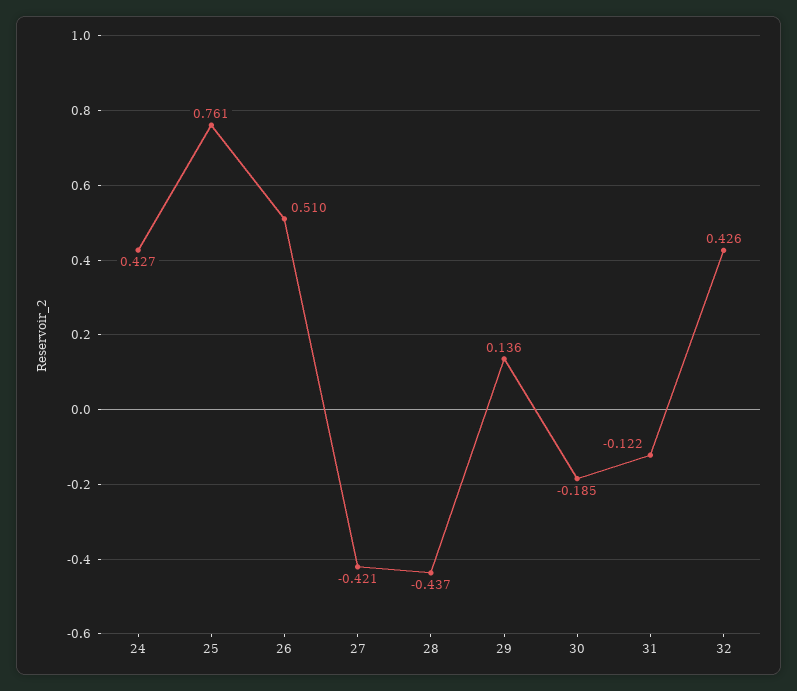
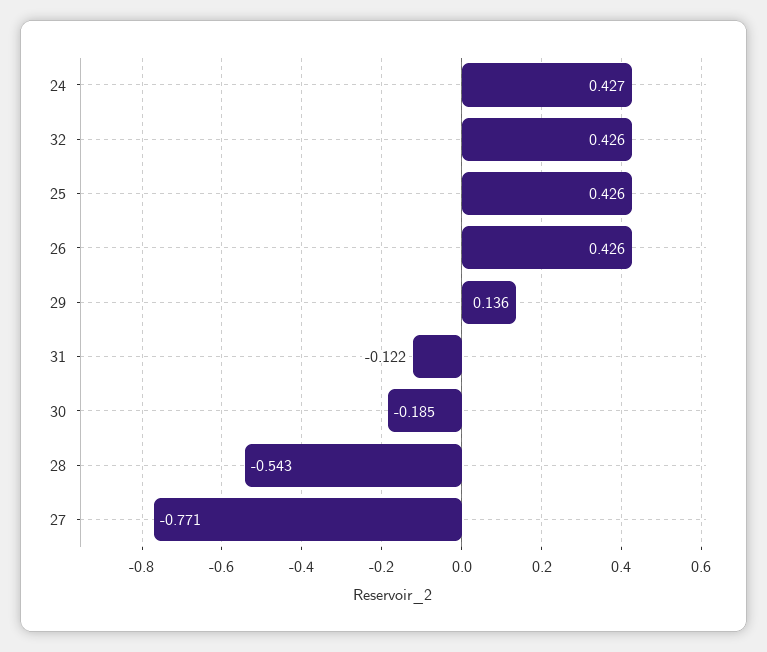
  {
    "24": 0.427,
-   "25": 0.761,
+   "25": 0.426,
-   "26": 0.51,
+   "26": 0.426,
-   "27": -0.421,
+   "27": -0.771,
-   "28": -0.437,
+   "28": -0.543,
    "29": 0.136,
    "30": -0.185,
    "31": -0.122,
    "32": 0.426
  }

